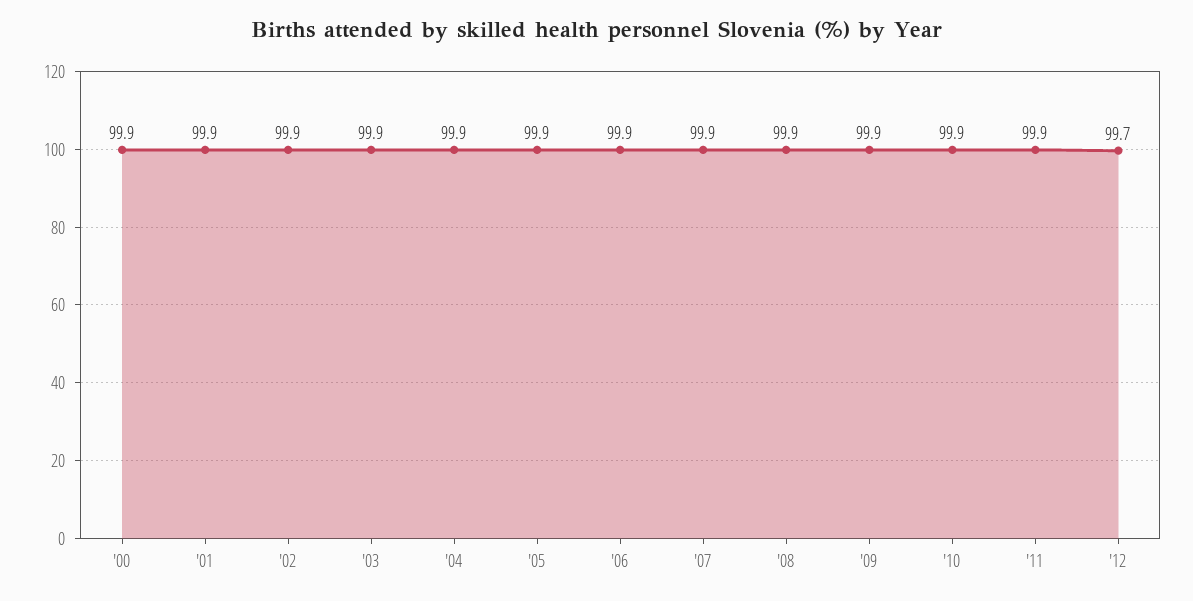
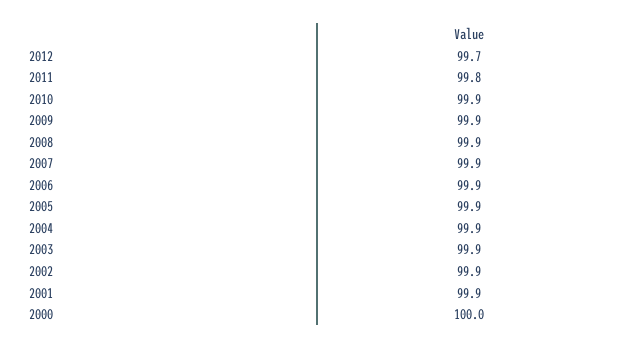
  {
-   "'00": 99.9,
+   "'00": 100,
    "'01": 99.9,
    "'02": 99.9,
    "'03": 99.9,
    "'04": 99.9,
    "'05": 99.9,
    "'06": 99.9,
    "'07": 99.9,
    "'08": 99.9,
    "'09": 99.9,
    "'10": 99.9,
-   "'11": 99.9,
+   "'11": 99.8,
    "'12": 99.7
  }

